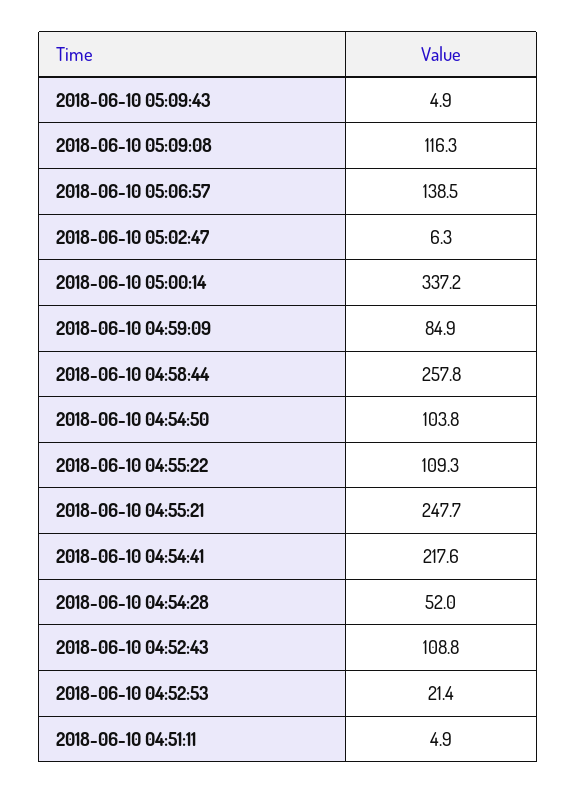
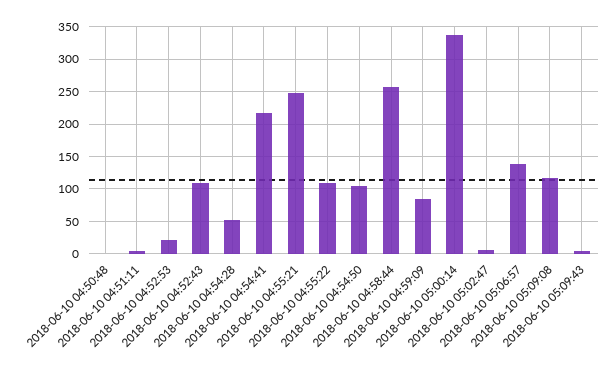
  {
    "2018-06-10 05:09:43": 4.9,
    "2018-06-10 05:09:08": 116.3,
    "2018-06-10 05:06:57": 138.5,
    "2018-06-10 05:02:47": 6.3,
    "2018-06-10 05:00:14": 337.2,
    "2018-06-10 04:59:09": 84.9,
    "2018-06-10 04:58:44": 257.8,
    "2018-06-10 04:54:50": 103.8,
    "2018-06-10 04:55:22": 109.3,
    "2018-06-10 04:55:21": 247.7,
    "2018-06-10 04:54:41": 217.6,
    "2018-06-10 04:54:28": 52,
    "2018-06-10 04:52:43": 108.8,
    "2018-06-10 04:52:53": 21.4,
-   "2018-06-10 04:51:11": 4.9
+   "2018-06-10 04:51:11": 4.9,
+   "2018-06-10 04:50:48": 0
  }

